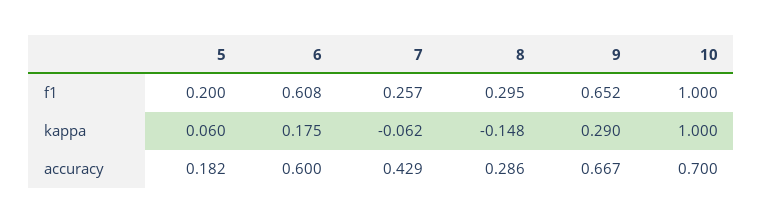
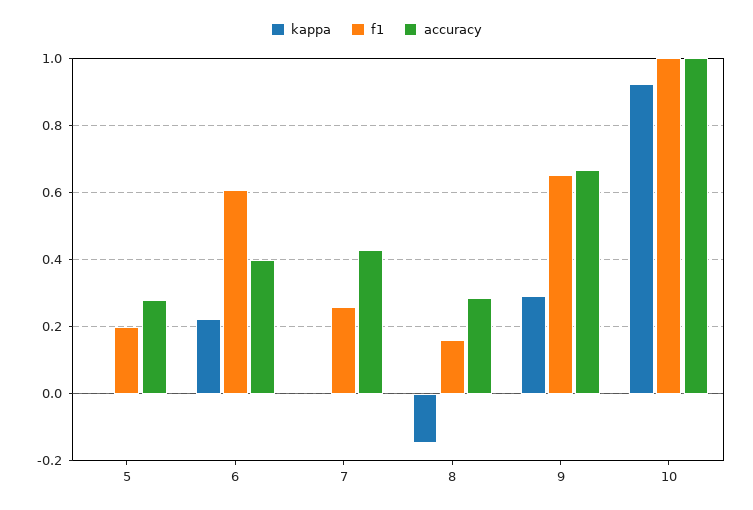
  {
    "f1": {
      "5": 0.2,
      "6": 0.608,
      "7": 0.257,
-     "8": 0.295,
+     "8": 0.16,
      "9": 0.652,
      "10": 1
    },
    "kappa": {
-     "5": 0.06,
+     "5": 0,
-     "6": 0.175,
+     "6": 0.22,
-     "7": -0.062,
+     "7": 0,
      "8": -0.148,
      "9": 0.29,
-     "10": 1
+     "10": 0.92
    },
    "accuracy": {
-     "5": 0.182,
+     "5": 0.28,
-     "6": 0.6,
+     "6": 0.4,
      "7": 0.429,
      "8": 0.286,
      "9": 0.667,
-     "10": 0.7
+     "10": 1
    }
  }

